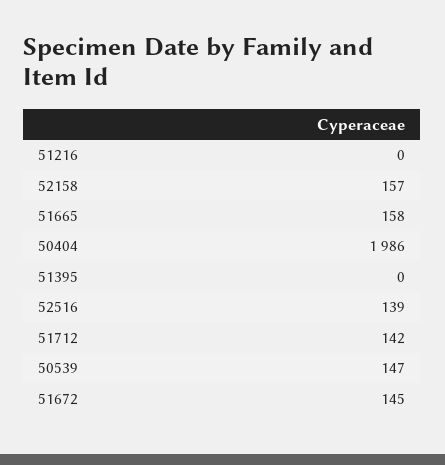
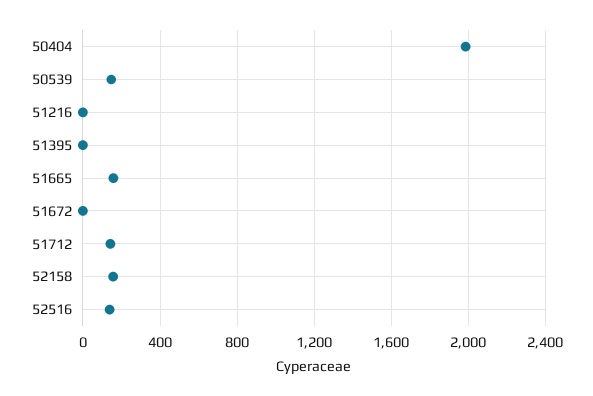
  {
    "51216": 0,
    "52158": 157,
    "51665": 158,
    "50404": 1986,
    "51395": 0,
    "52516": 139,
    "51712": 142,
    "50539": 147,
-   "51672": 145
+   "51672": 0
  }

